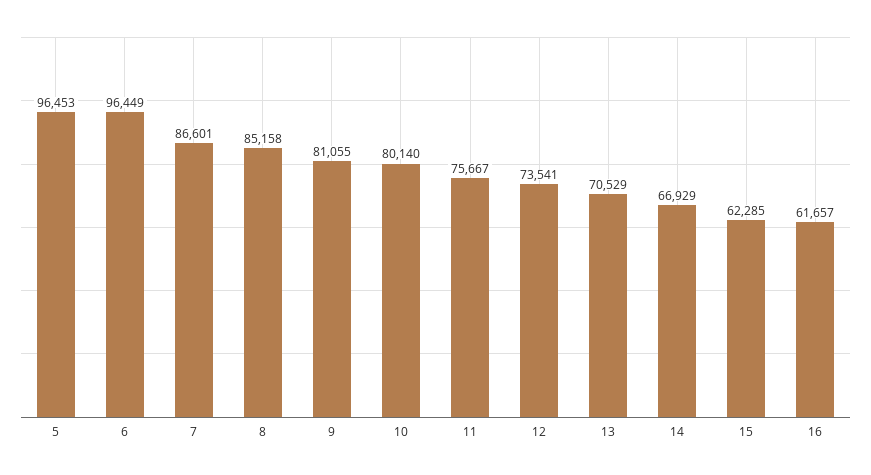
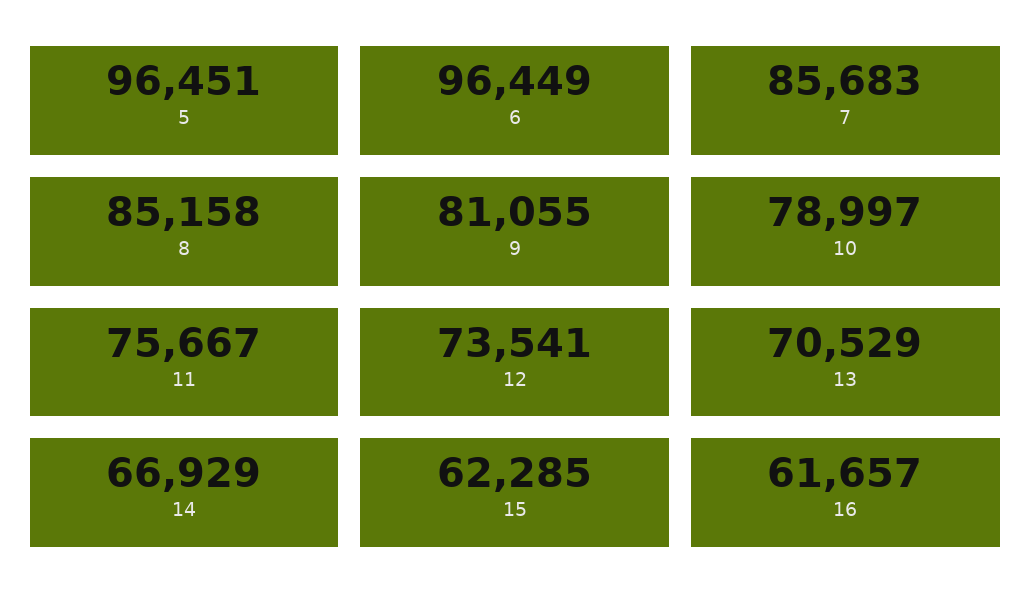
  {
-   "5": 96453,
+   "5": 96451,
    "6": 96449,
-   "7": 86601,
+   "7": 85683,
    "8": 85158,
    "9": 81055,
-   "10": 80140,
+   "10": 78997,
    "11": 75667,
    "12": 73541,
    "13": 70529,
    "14": 66929,
    "15": 62285,
    "16": 61657
  }

